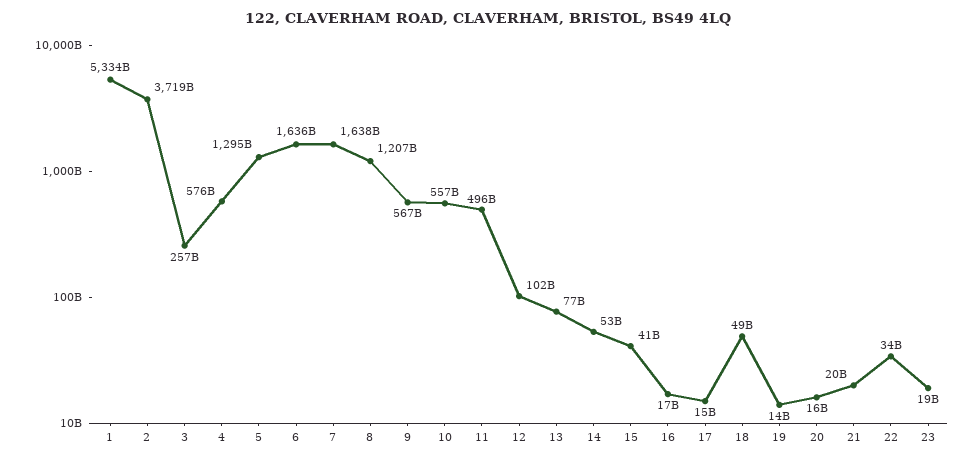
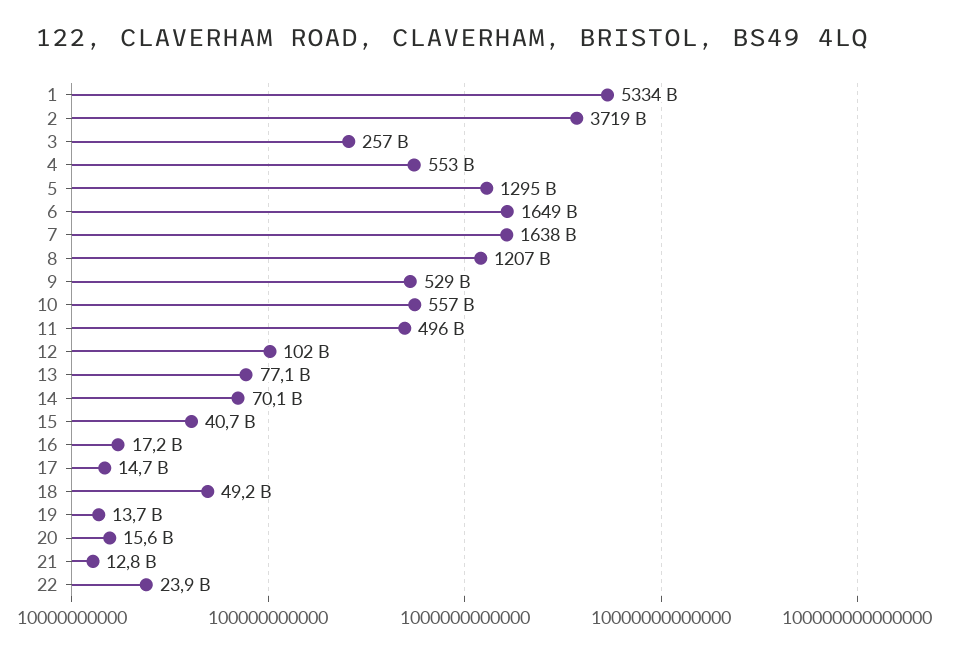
  {
    "1": 5334000000000,
    "2": 3719000000000,
    "3": 257000000000,
-   "4": 576000000000,
+   "4": 553000000000,
    "5": 1295000000000,
-   "6": 1636000000000,
+   "6": 1649000000000,
    "7": 1638000000000,
    "8": 1207000000000,
-   "9": 567000000000,
+   "9": 529000000000,
    "10": 557000000000,
    "11": 496000000000,
    "12": 102000000000,
    "13": 77100000000,
-   "14": 53000000000,
+   "14": 70100000000,
    "15": 40700000000,
    "16": 17200000000,
    "17": 14700000000,
    "18": 49200000000,
    "19": 13700000000,
    "20": 15600000000,
-   "21": 20000000000,
+   "21": 12800000000,
-   "22": 34000000000,
+   "22": 23900000000
-   "23": 19000000000
  }

